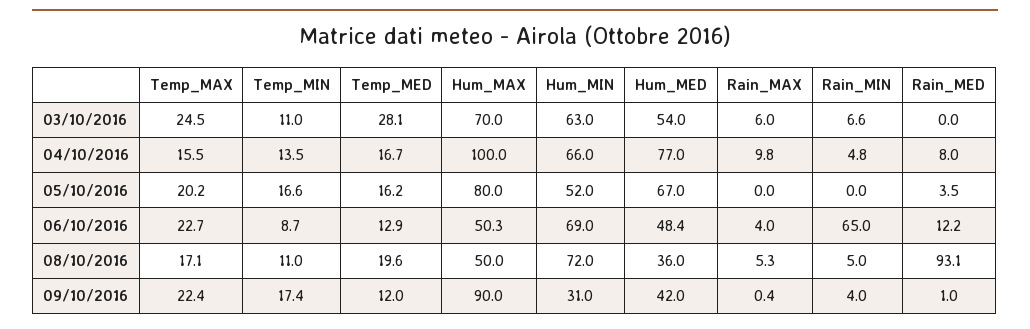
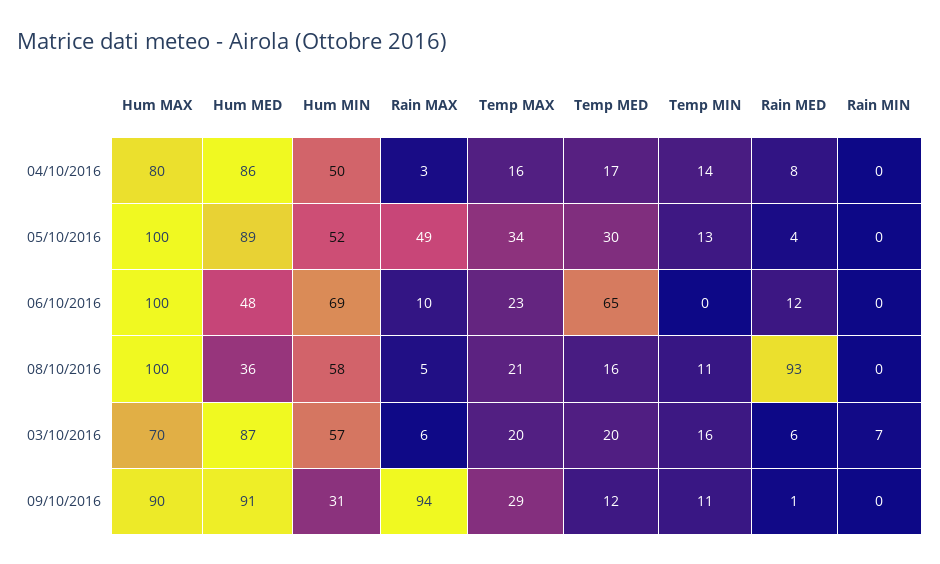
  {
    "Temp_MAX": {
-     "03/10/2016": 24.5,
+     "03/10/2016": 20,
      "04/10/2016": 15.5,
-     "05/10/2016": 20.2,
+     "05/10/2016": 34,
      "06/10/2016": 22.7,
-     "08/10/2016": 17.1,
+     "08/10/2016": 21,
-     "09/10/2016": 22.4
+     "09/10/2016": 29
    },
    "Temp_MIN": {
-     "03/10/2016": 11,
+     "03/10/2016": 16,
      "04/10/2016": 13.5,
-     "05/10/2016": 16.6,
+     "05/10/2016": 13,
-     "06/10/2016": 8.7,
+     "06/10/2016": 0,
      "08/10/2016": 11,
-     "09/10/2016": 17.4
+     "09/10/2016": 11
    },
    "Temp_MED": {
-     "03/10/2016": 28.1,
+     "03/10/2016": 20,
      "04/10/2016": 16.7,
-     "05/10/2016": 16.2,
+     "05/10/2016": 30,
-     "06/10/2016": 12.9,
+     "06/10/2016": 65,
-     "08/10/2016": 19.6,
+     "08/10/2016": 16,
      "09/10/2016": 12
    },
    "Hum_MAX": {
      "03/10/2016": 70,
-     "04/10/2016": 100,
+     "04/10/2016": 80,
-     "05/10/2016": 80,
+     "05/10/2016": 100,
-     "06/10/2016": 50.3,
+     "06/10/2016": 100,
-     "08/10/2016": 50,
+     "08/10/2016": 100,
      "09/10/2016": 90
    },
    "Hum_MIN": {
-     "03/10/2016": 63,
+     "03/10/2016": 57,
-     "04/10/2016": 66,
+     "04/10/2016": 50,
      "05/10/2016": 52,
      "06/10/2016": 69,
-     "08/10/2016": 72,
+     "08/10/2016": 58,
      "09/10/2016": 31
    },
    "Hum_MED": {
-     "03/10/2016": 54,
+     "03/10/2016": 87,
-     "04/10/2016": 77,
+     "04/10/2016": 86,
-     "05/10/2016": 67,
+     "05/10/2016": 89,
      "06/10/2016": 48.4,
      "08/10/2016": 36,
-     "09/10/2016": 42
+     "09/10/2016": 91
    },
    "Rain_MAX": {
      "03/10/2016": 6,
-     "04/10/2016": 9.8,
+     "04/10/2016": 3,
-     "05/10/2016": 0,
+     "05/10/2016": 49,
-     "06/10/2016": 4,
+     "06/10/2016": 10,
      "08/10/2016": 5.3,
-     "09/10/2016": 0.4
+     "09/10/2016": 94
    },
    "Rain_MIN": {
      "03/10/2016": 6.6,
-     "04/10/2016": 4.8,
+     "04/10/2016": 0,
      "05/10/2016": 0,
-     "06/10/2016": 65,
+     "06/10/2016": 0,
-     "08/10/2016": 5,
+     "08/10/2016": 0,
-     "09/10/2016": 4
+     "09/10/2016": 0
    },
    "Rain_MED": {
-     "03/10/2016": 0,
+     "03/10/2016": 6,
      "04/10/2016": 8,
      "05/10/2016": 3.5,
      "06/10/2016": 12.2,
      "08/10/2016": 93.1,
      "09/10/2016": 1
    }
  }

